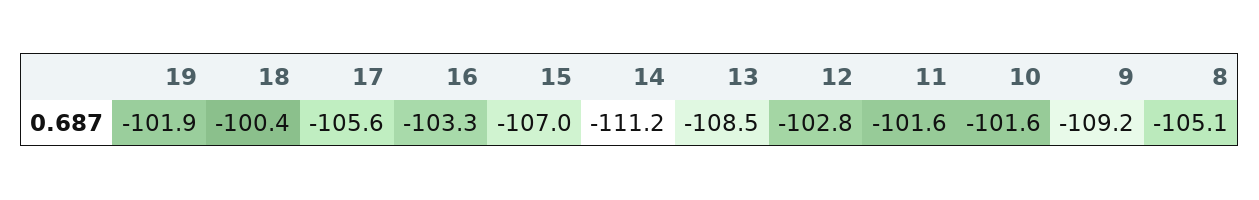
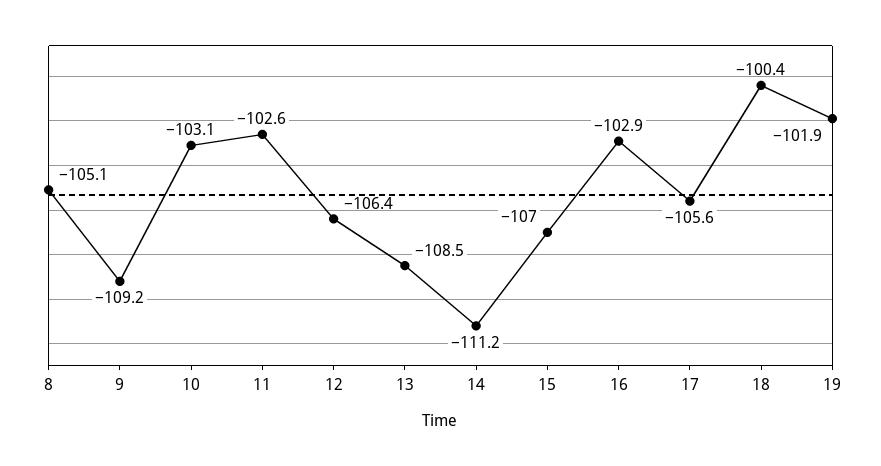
  {
    "19": -101.9,
    "18": -100.4,
    "17": -105.6,
-   "16": -103.3,
+   "16": -102.9,
    "15": -107,
    "14": -111.2,
    "13": -108.5,
-   "12": -102.8,
+   "12": -106.4,
-   "11": -101.6,
+   "11": -102.6,
-   "10": -101.6,
+   "10": -103.1,
    "9": -109.2,
    "8": -105.1
  }

